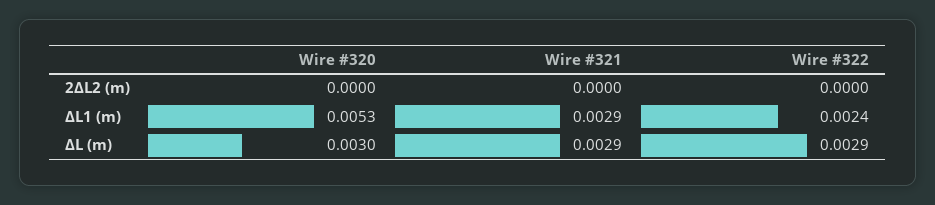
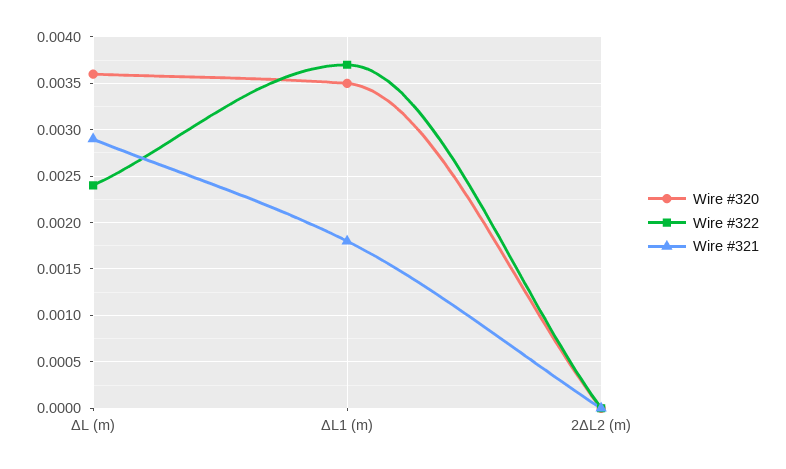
  {
    "Wire #320": {
      "2ΔL2 (m)": 0,
-     "ΔL1 (m)": 0.0053,
+     "ΔL1 (m)": 0.0035,
-     "ΔL (m)": 0.003
+     "ΔL (m)": 0.0036
    },
    "Wire #321": {
      "2ΔL2 (m)": 0,
-     "ΔL1 (m)": 0.0029,
+     "ΔL1 (m)": 0.0018,
      "ΔL (m)": 0.0029
    },
    "Wire #322": {
      "2ΔL2 (m)": 0,
-     "ΔL1 (m)": 0.0024,
+     "ΔL1 (m)": 0.0037,
-     "ΔL (m)": 0.0029
+     "ΔL (m)": 0.0024
    }
  }

